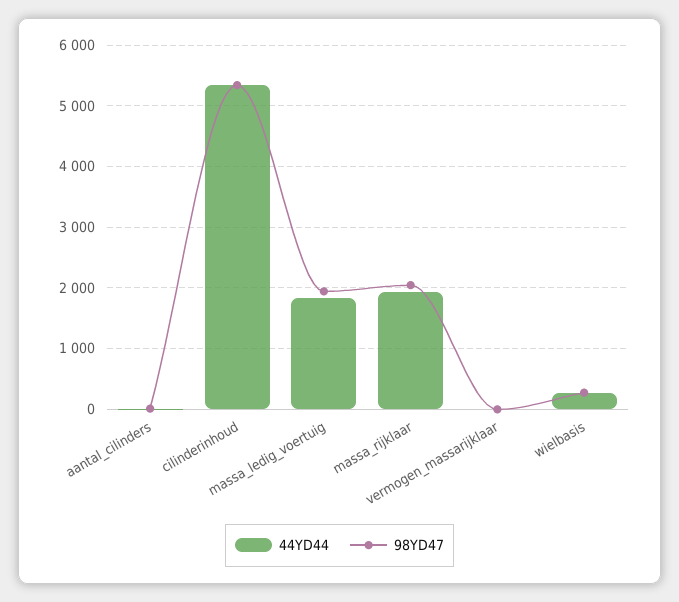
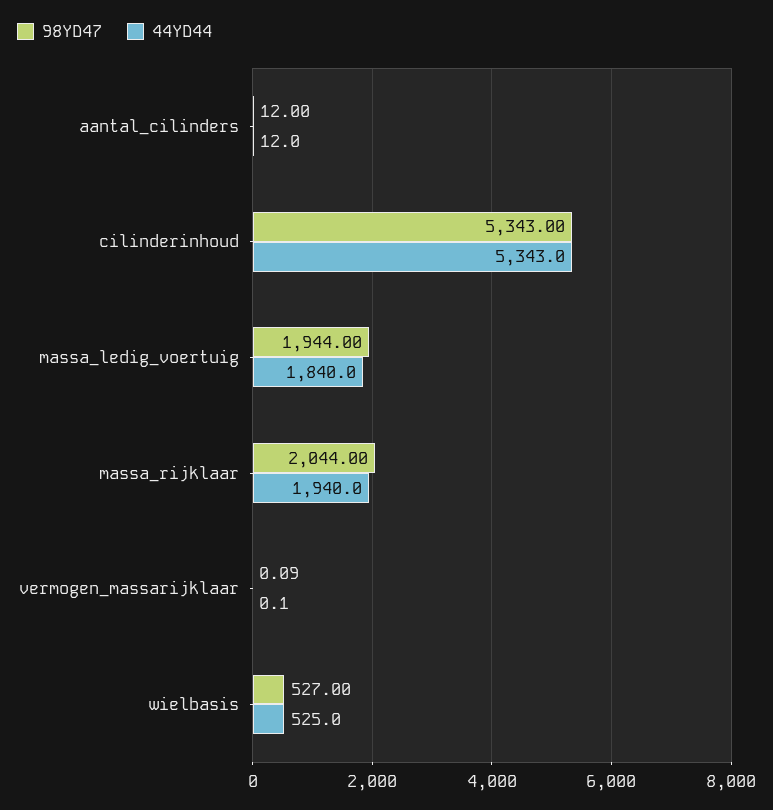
  {
    "44YD44": {
      "aantal_cilinders": 12,
      "cilinderinhoud": 5343,
      "massa_ledig_voertuig": 1840,
      "massa_rijklaar": 1940,
      "vermogen_massarijklaar": 0.1,
-     "wielbasis": 300
+     "wielbasis": 525
    },
    "98YD47": {
      "aantal_cilinders": 12,
      "cilinderinhoud": 5343,
      "massa_ledig_voertuig": 1944,
      "massa_rijklaar": 2044,
      "vermogen_massarijklaar": 0.09,
-     "wielbasis": 300
+     "wielbasis": 527
    }
  }

